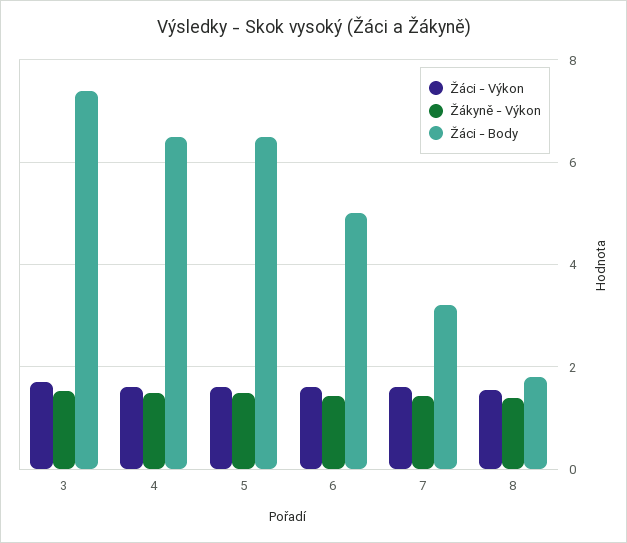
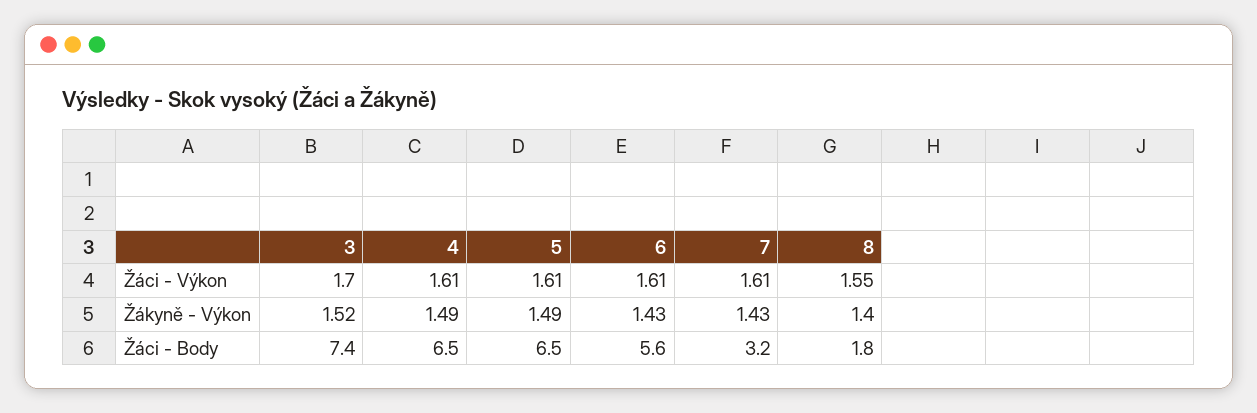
  {
    "Žáci - Výkon": {
      "3": 1.7,
      "4": 1.61,
      "5": 1.61,
      "6": 1.61,
      "7": 1.61,
      "8": 1.55
    },
    "Žákyně - Výkon": {
      "3": 1.52,
      "4": 1.49,
      "5": 1.49,
      "6": 1.43,
      "7": 1.43,
      "8": 1.4
    },
    "Žáci - Body": {
      "3": 7.4,
      "4": 6.5,
      "5": 6.5,
-     "6": 5,
+     "6": 5.6,
      "7": 3.2,
      "8": 1.8
    }
  }

